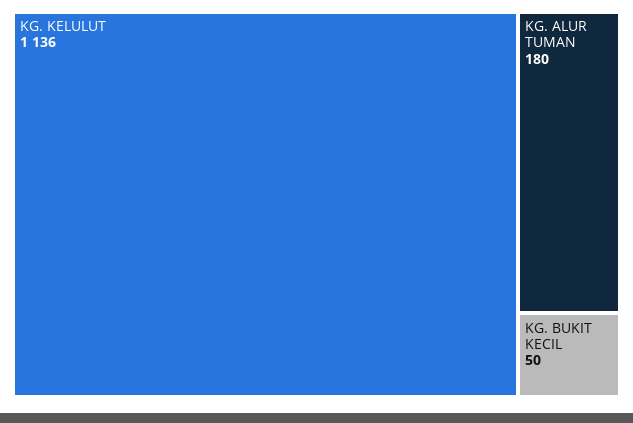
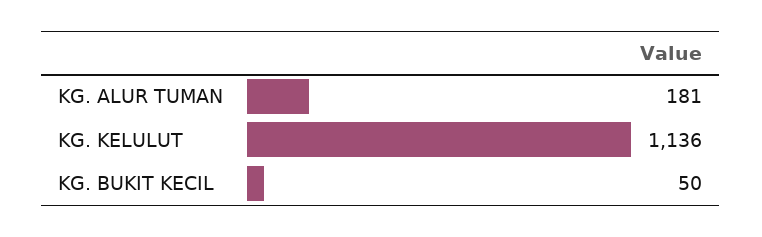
  {
    "KG. KELULUT": 1136,
-   "KG. ALUR TUMAN": 180,
+   "KG. ALUR TUMAN": 181,
    "KG. BUKIT KECIL": 50
  }

